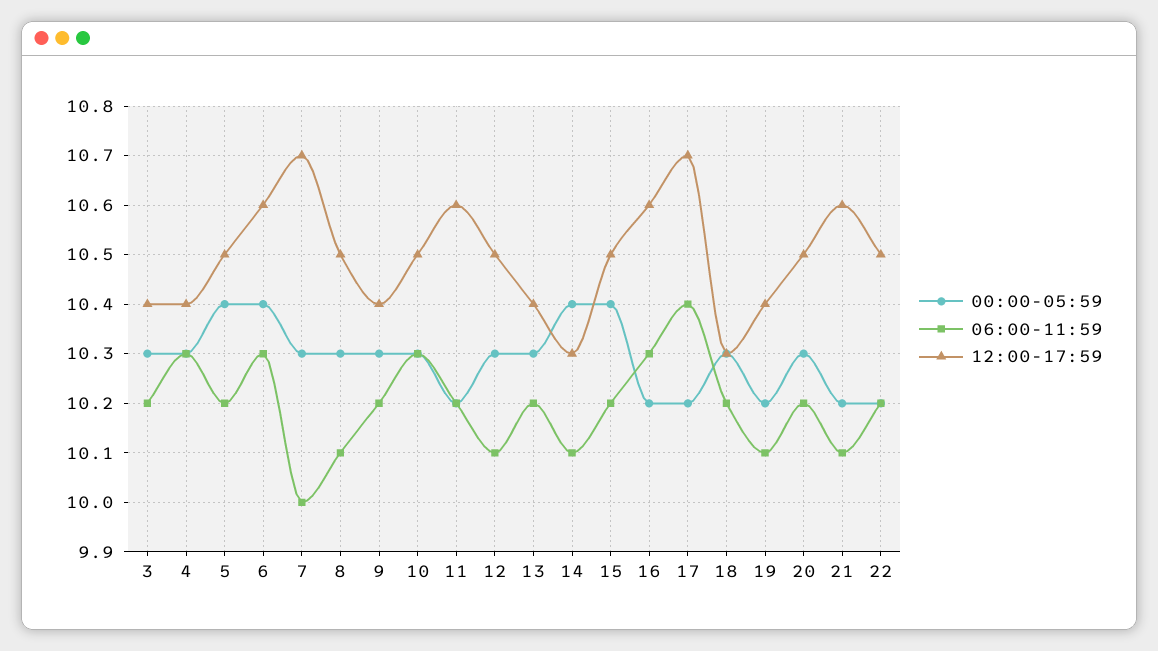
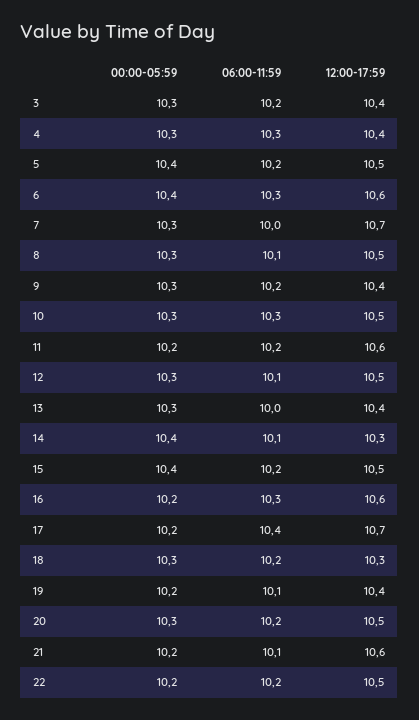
  {
    "00:00-05:59": {
      "3": 10.3,
      "4": 10.3,
      "5": 10.4,
      "6": 10.4,
      "7": 10.3,
      "8": 10.3,
      "9": 10.3,
      "10": 10.3,
      "11": 10.2,
      "12": 10.3,
      "13": 10.3,
      "14": 10.4,
      "15": 10.4,
      "16": 10.2,
      "17": 10.2,
      "18": 10.3,
      "19": 10.2,
      "20": 10.3,
      "21": 10.2,
      "22": 10.2
    },
    "06:00-11:59": {
      "3": 10.2,
      "4": 10.3,
      "5": 10.2,
      "6": 10.3,
      "7": 10,
      "8": 10.1,
      "9": 10.2,
      "10": 10.3,
      "11": 10.2,
      "12": 10.1,
-     "13": 10.2,
+     "13": 10,
      "14": 10.1,
      "15": 10.2,
      "16": 10.3,
      "17": 10.4,
      "18": 10.2,
      "19": 10.1,
      "20": 10.2,
      "21": 10.1,
      "22": 10.2
    },
    "12:00-17:59": {
      "3": 10.4,
      "4": 10.4,
      "5": 10.5,
      "6": 10.6,
      "7": 10.7,
      "8": 10.5,
      "9": 10.4,
      "10": 10.5,
      "11": 10.6,
      "12": 10.5,
      "13": 10.4,
      "14": 10.3,
      "15": 10.5,
      "16": 10.6,
      "17": 10.7,
      "18": 10.3,
      "19": 10.4,
      "20": 10.5,
      "21": 10.6,
      "22": 10.5
    }
  }

